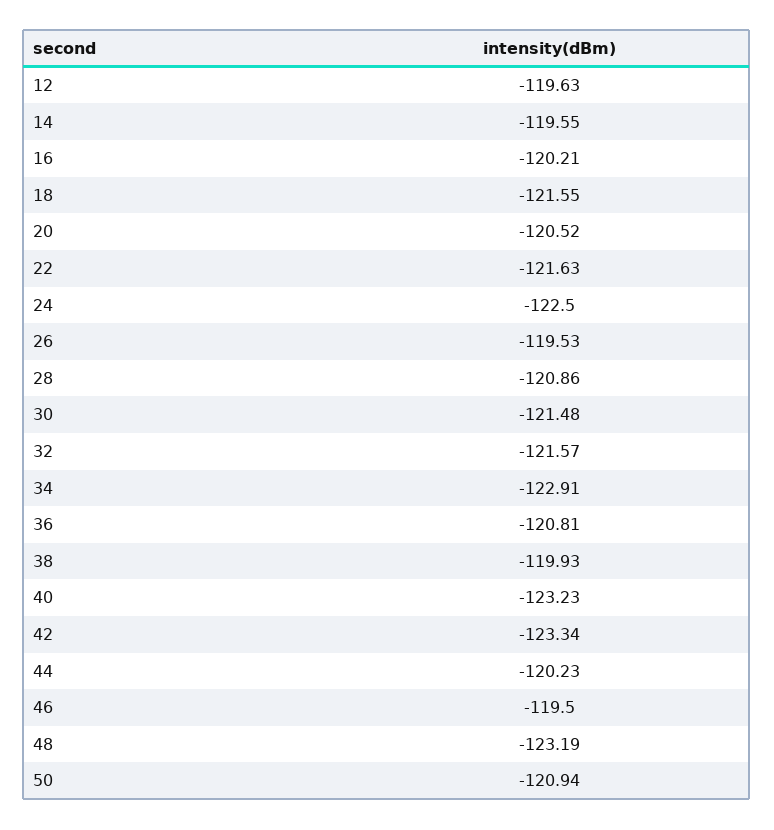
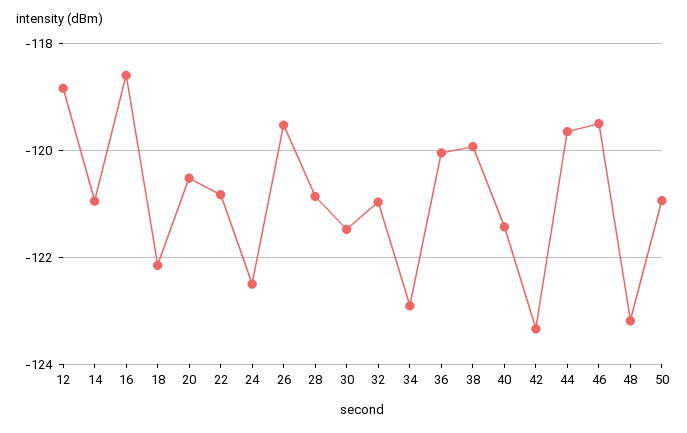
  {
-   "12": -119.63,
+   "12": -118.8,
-   "14": -119.55,
+   "14": -121,
-   "16": -120.21,
+   "16": -118.6,
-   "18": -121.55,
+   "18": -122.2,
    "20": -120.52,
-   "22": -121.63,
+   "22": -120.8,
    "24": -122.5,
    "26": -119.53,
    "28": -120.86,
    "30": -121.48,
-   "32": -121.57,
+   "32": -121,
    "34": -122.91,
-   "36": -120.81,
+   "36": -120,
    "38": -119.93,
-   "40": -123.23,
+   "40": -121.4,
    "42": -123.34,
-   "44": -120.23,
+   "44": -119.6,
    "46": -119.5,
    "48": -123.19,
    "50": -120.94
  }

